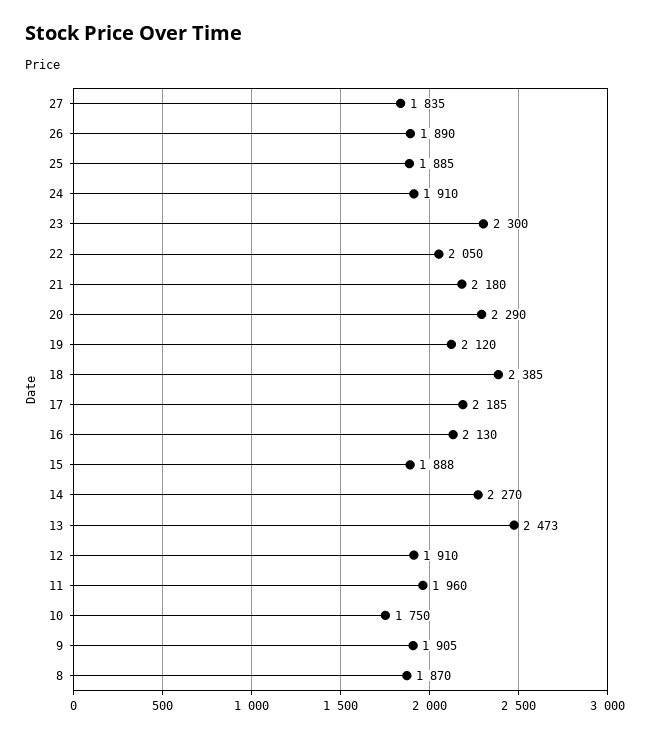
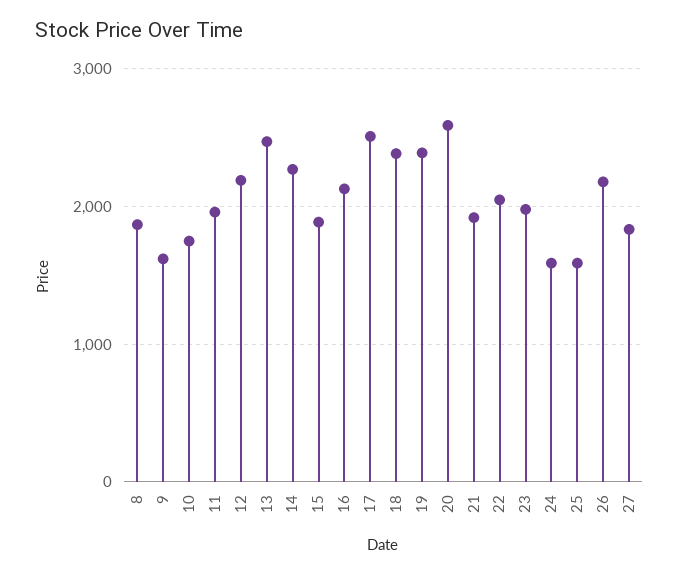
  {
    "27": 1835,
-   "26": 1890,
+   "26": 2200,
-   "25": 1885,
+   "25": 1600,
-   "24": 1910,
+   "24": 1600,
-   "23": 2300,
+   "23": 2000,
    "22": 2050,
-   "21": 2180,
+   "21": 1900,
-   "20": 2290,
+   "20": 2600,
-   "19": 2120,
+   "19": 2400,
    "18": 2385,
-   "17": 2185,
+   "17": 2500,
    "16": 2130,
    "15": 1888,
    "14": 2270,
    "13": 2473,
-   "12": 1910,
+   "12": 2200,
    "11": 1960,
    "10": 1750,
-   "9": 1905,
+   "9": 1600,
    "8": 1870
  }

